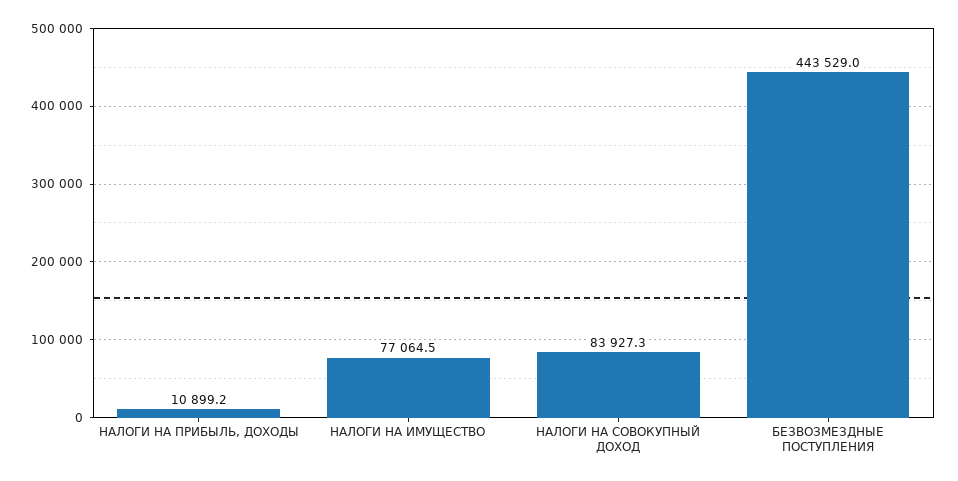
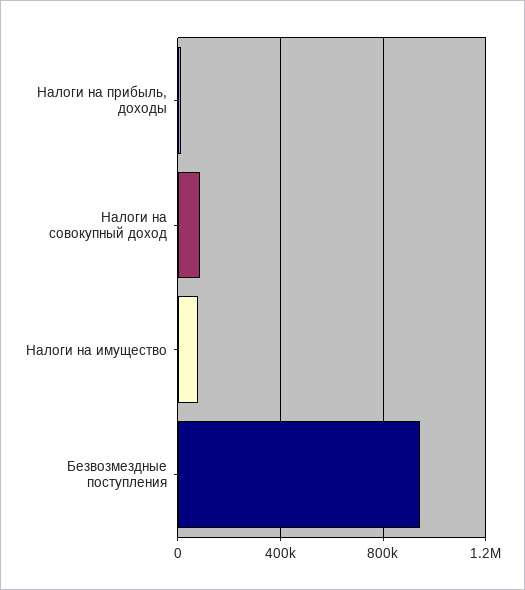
  {
    "НАЛОГИ НА ПРИБЫЛЬ, ДОХОДЫ": 10899.2,
    "НАЛОГИ НА ИМУЩЕСТВО": 77064.5,
    "НАЛОГИ НА СОВОКУПНЫЙ ДОХОД": 83927.3,
-   "БЕЗВОЗМЕЗДНЫЕ ПОСТУПЛЕНИЯ": 443529
+   "БЕЗВОЗМЕЗДНЫЕ ПОСТУПЛЕНИЯ": 950000
  }

